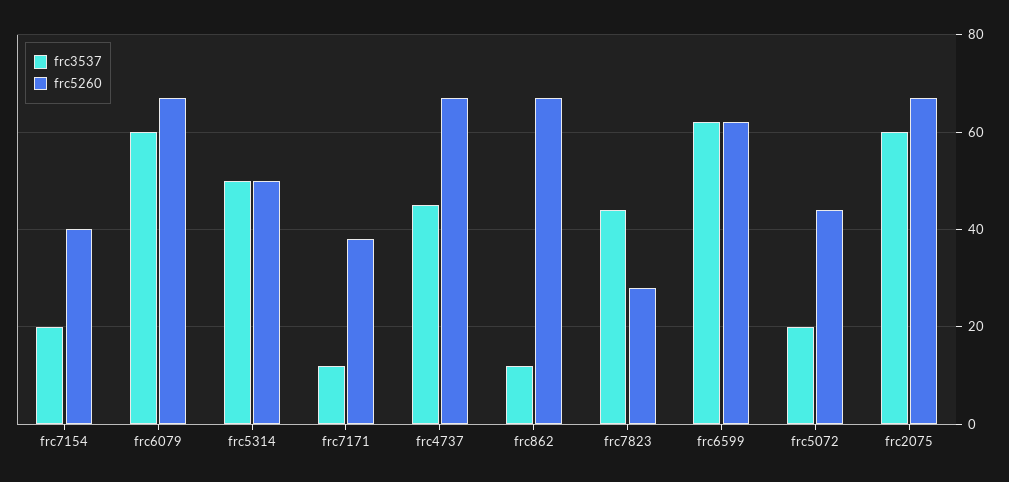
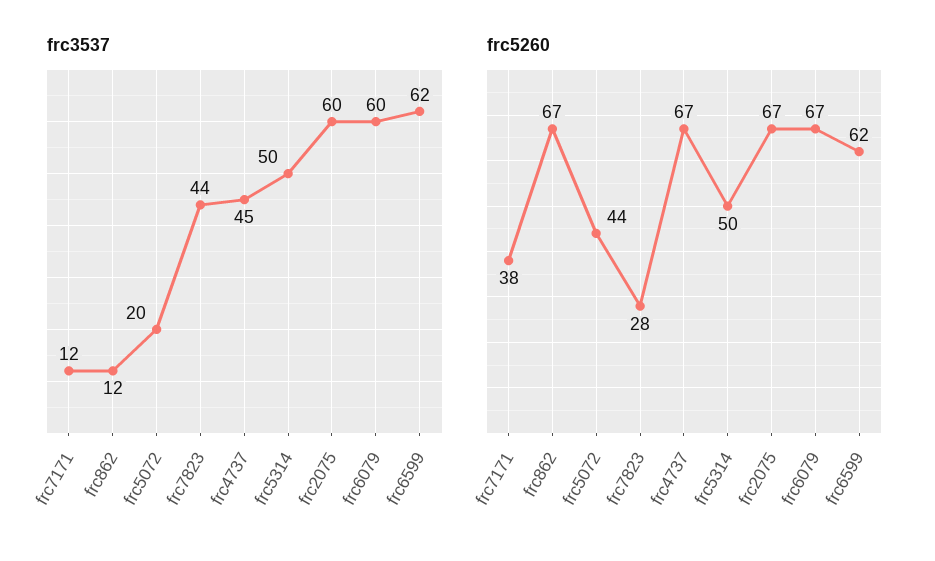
  {
    "frc3537": {
-     "frc7154": 20,
      "frc6079": 60,
      "frc5314": 50,
      "frc7171": 12,
      "frc4737": 45,
      "frc862": 12,
      "frc7823": 44,
      "frc6599": 62,
      "frc5072": 20,
      "frc2075": 60
    },
    "frc5260": {
-     "frc7154": 40,
      "frc6079": 67,
      "frc5314": 50,
      "frc7171": 38,
      "frc4737": 67,
      "frc862": 67,
      "frc7823": 28,
      "frc6599": 62,
      "frc5072": 44,
      "frc2075": 67
    }
  }

